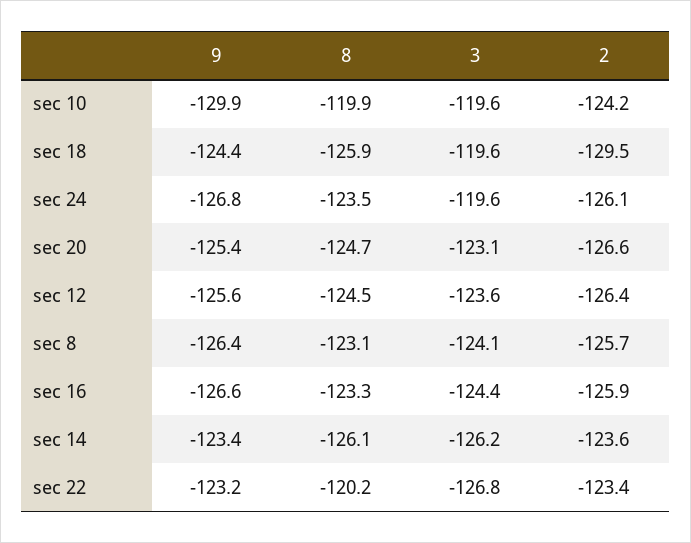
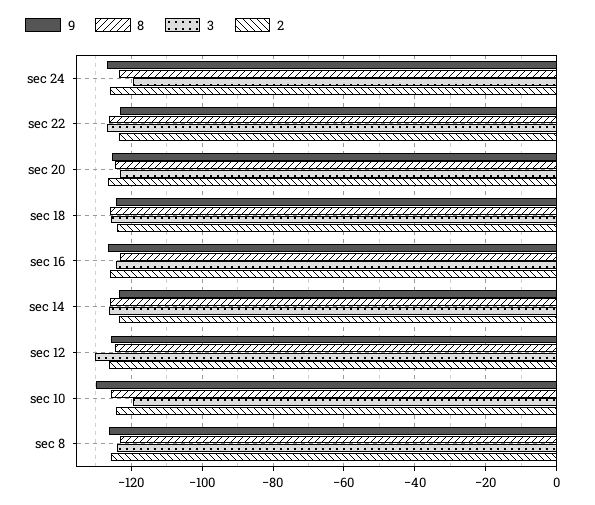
  {
    "9": {
      "sec 10": -129.9,
      "sec 18": -124.4,
      "sec 24": -126.8,
      "sec 20": -125.4,
      "sec 12": -125.6,
      "sec 8": -126.4,
      "sec 16": -126.6,
      "sec 14": -123.4,
      "sec 22": -123.2
    },
    "8": {
-     "sec 10": -119.9,
+     "sec 10": -126,
      "sec 18": -125.9,
      "sec 24": -123.5,
      "sec 20": -124.7,
      "sec 12": -124.5,
      "sec 8": -123.1,
      "sec 16": -123.3,
      "sec 14": -126.1,
-     "sec 22": -120.2
+     "sec 22": -126
    },
    "3": {
      "sec 10": -119.6,
-     "sec 18": -119.6,
+     "sec 18": -126,
      "sec 24": -119.6,
      "sec 20": -123.1,
-     "sec 12": -123.6,
+     "sec 12": -130,
      "sec 8": -124.1,
      "sec 16": -124.4,
      "sec 14": -126.2,
      "sec 22": -126.8
    },
    "2": {
      "sec 10": -124.2,
-     "sec 18": -129.5,
+     "sec 18": -124,
      "sec 24": -126.1,
      "sec 20": -126.6,
      "sec 12": -126.4,
      "sec 8": -125.7,
      "sec 16": -125.9,
      "sec 14": -123.6,
      "sec 22": -123.4
    }
  }

